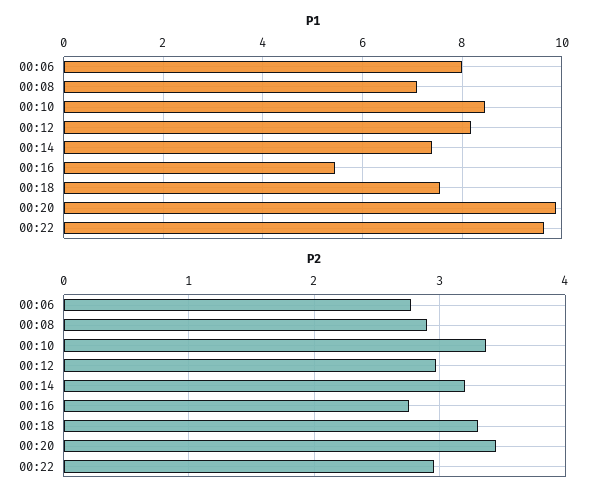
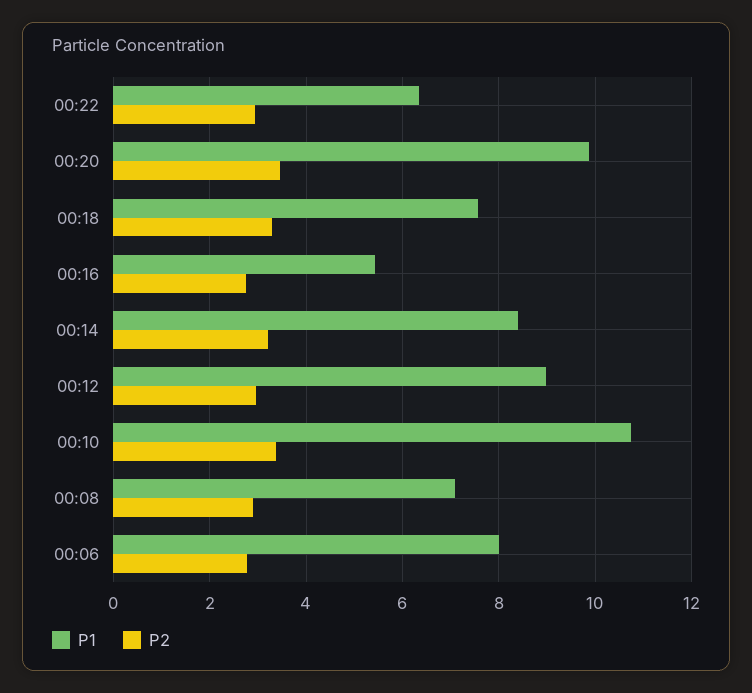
  {
    "P1": {
      "00:06": 8,
      "00:08": 7.2,
-     "00:10": 8.4,
+     "00:10": 10.8,
-     "00:12": 8.2,
+     "00:12": 9,
-     "00:14": 7.4,
+     "00:14": 8.4,
      "00:16": 5.4,
      "00:18": 7.6,
      "00:20": 9.8,
-     "00:22": 9.6
+     "00:22": 6.4
    },
    "P2": {
      "00:06": 2.8,
      "00:08": 2.9,
      "00:10": 3.4,
      "00:12": 3,
      "00:14": 3.2,
      "00:16": 2.8,
      "00:18": 3.3,
      "00:20": 3.5,
      "00:22": 3
    }
  }

